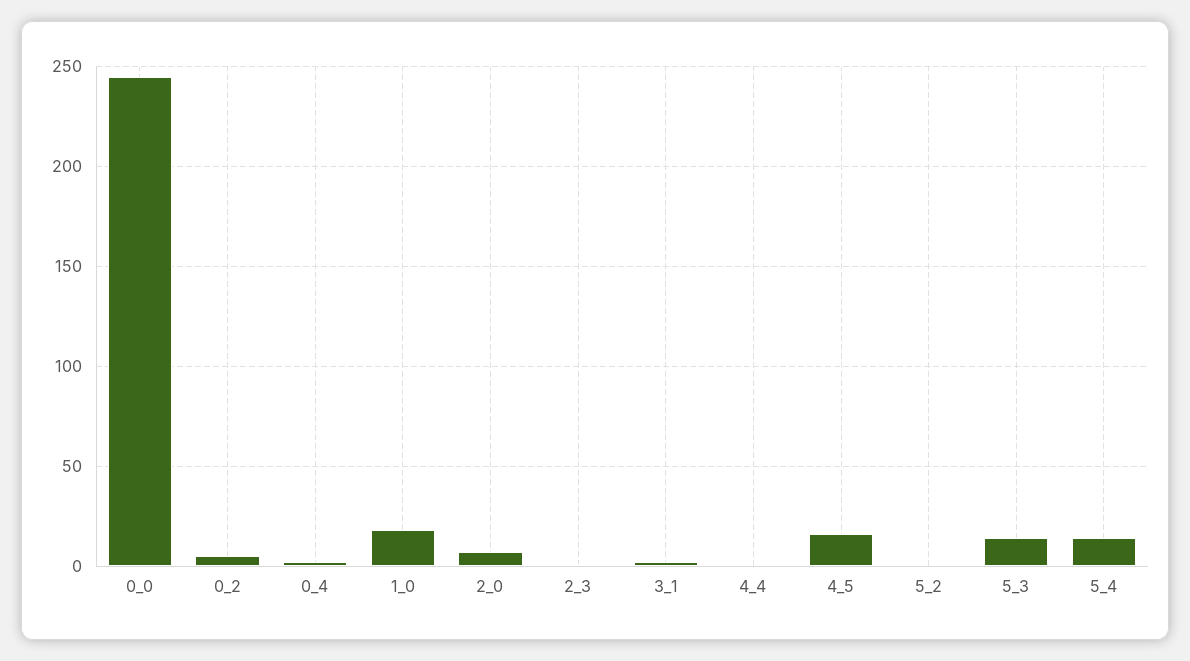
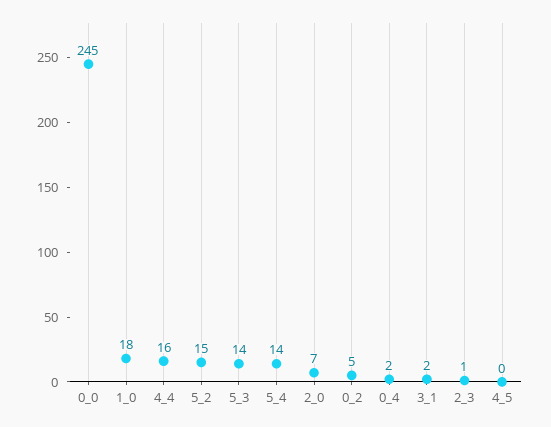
  {
    "0_0": 245,
    "0_2": 5,
    "0_4": 2,
    "1_0": 18,
    "2_0": 7,
    "2_3": 1,
    "3_1": 2,
-   "4_4": 0,
+   "4_4": 16,
-   "4_5": 15,
+   "4_5": 0,
-   "5_2": 0,
+   "5_2": 15,
    "5_3": 14,
    "5_4": 14
  }

